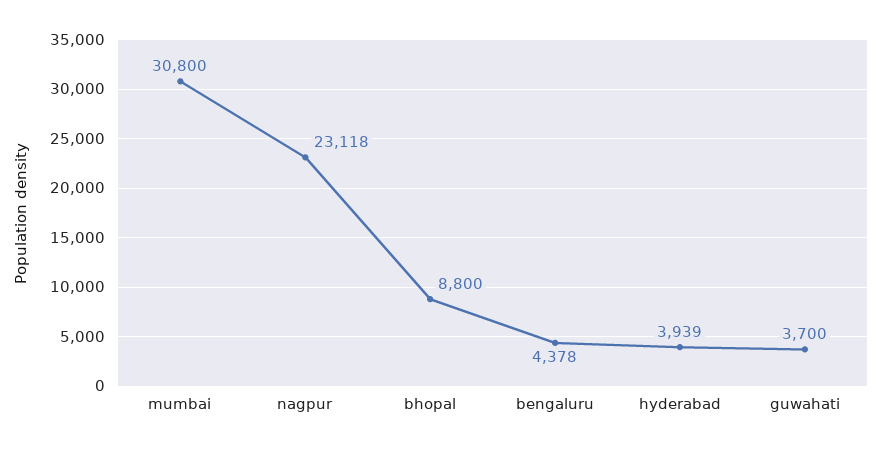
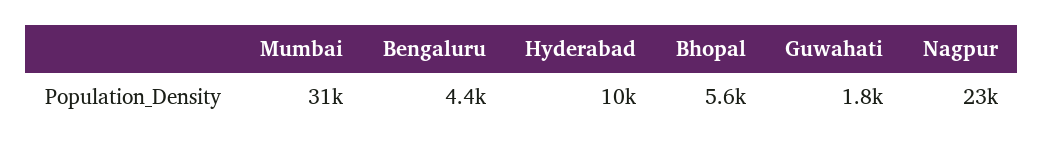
  {
    "mumbai": 30800,
    "nagpur": 23118,
-   "bhopal": 8800,
+   "bhopal": 5600,
    "bengaluru": 4378,
-   "hyderabad": 3939,
+   "hyderabad": 10000,
-   "guwahati": 3700
+   "guwahati": 1800
  }

